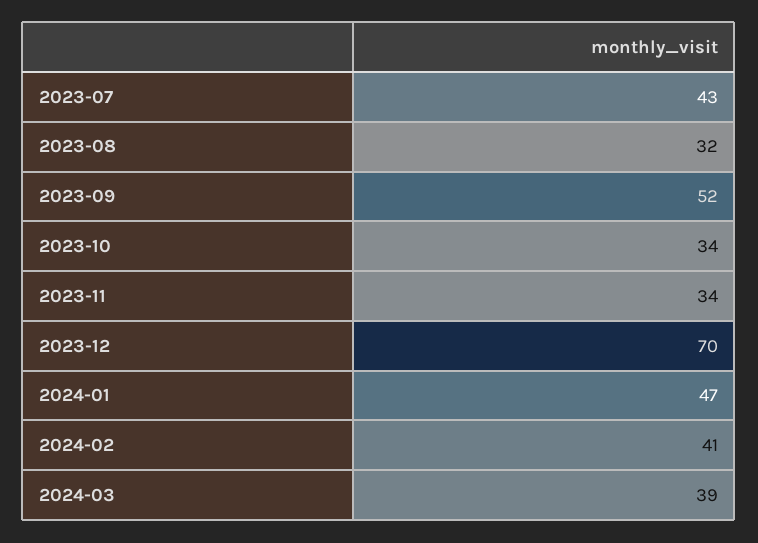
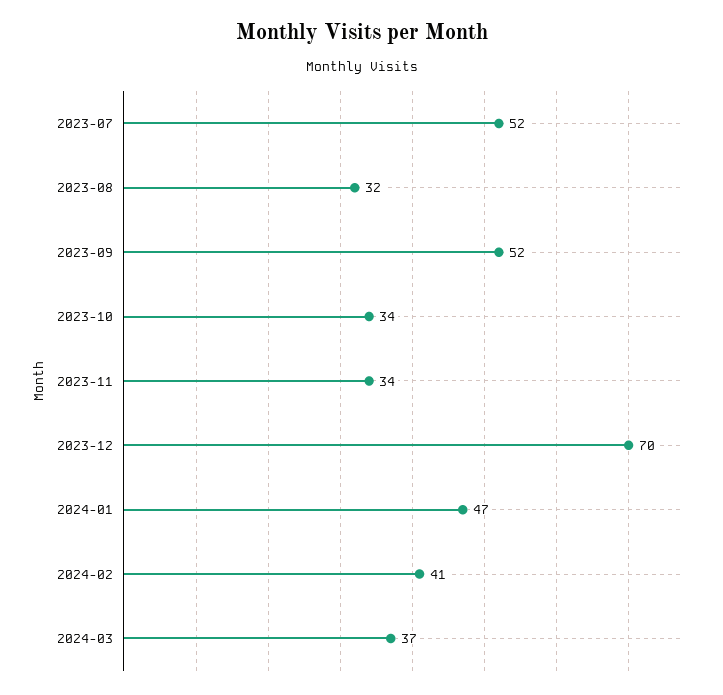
  {
-   "2023-07": 43,
+   "2023-07": 52,
    "2023-08": 32,
    "2023-09": 52,
    "2023-10": 34,
    "2023-11": 34,
    "2023-12": 70,
    "2024-01": 47,
    "2024-02": 41,
-   "2024-03": 39
+   "2024-03": 37
  }

